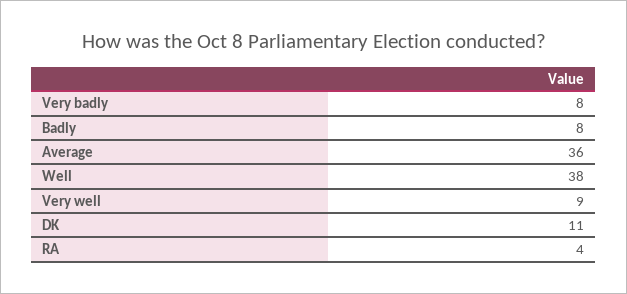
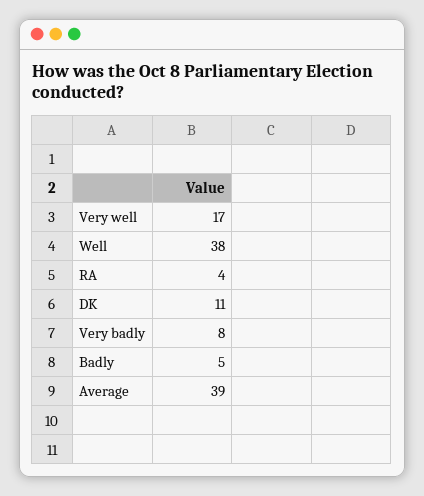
  {
    "Very badly": 8,
-   "Badly": 8,
+   "Badly": 5,
-   "Average": 36,
+   "Average": 39,
    "Well": 38,
-   "Very well": 9,
+   "Very well": 17,
    "DK": 11,
    "RA": 4
  }

